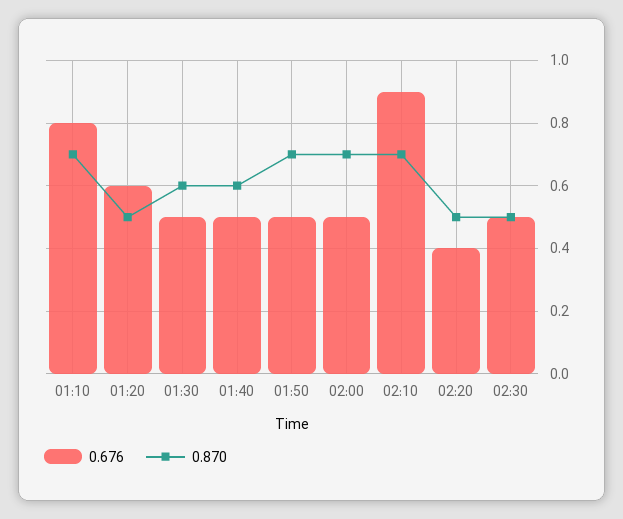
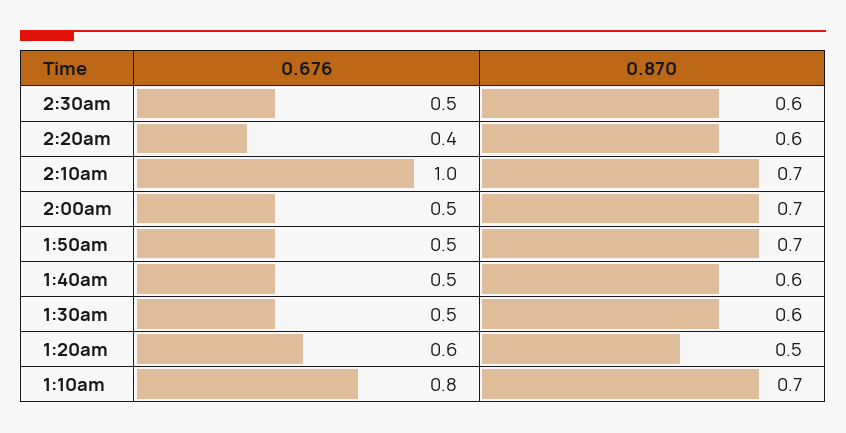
  {
    "0.676": {
      "01:10": 0.8,
      "01:20": 0.6,
      "01:30": 0.5,
      "01:40": 0.5,
      "01:50": 0.5,
      "02:00": 0.5,
-     "02:10": 0.9,
+     "02:10": 1,
      "02:20": 0.4,
      "02:30": 0.5
    },
    "0.870": {
      "01:10": 0.7,
      "01:20": 0.5,
      "01:30": 0.6,
      "01:40": 0.6,
      "01:50": 0.7,
      "02:00": 0.7,
      "02:10": 0.7,
-     "02:20": 0.5,
+     "02:20": 0.6,
-     "02:30": 0.5
+     "02:30": 0.6
    }
  }

